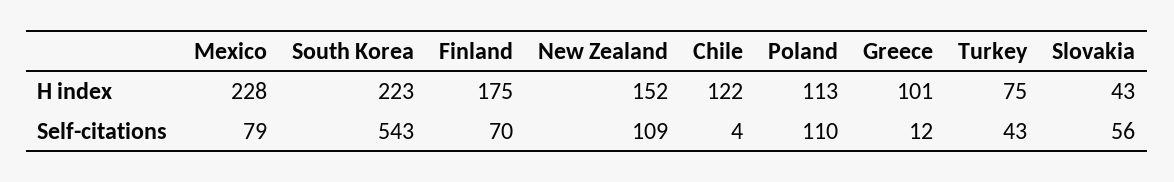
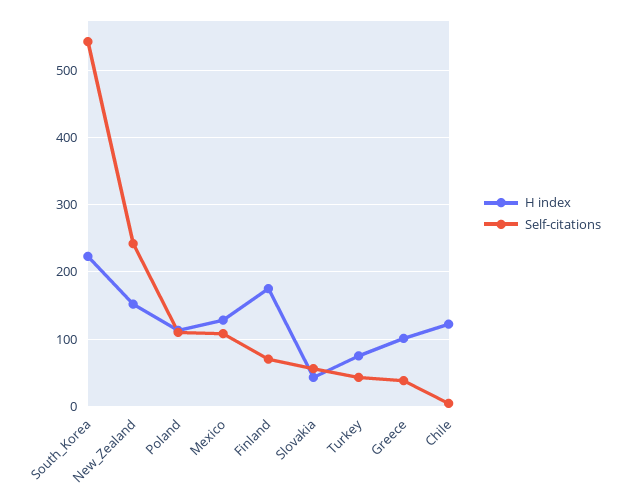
  {
    "H index": {
-     "Mexico": 228,
+     "Mexico": 130,
      "South Korea": 223,
      "Finland": 175,
      "New Zealand": 152,
      "Chile": 122,
      "Poland": 113,
      "Greece": 101,
      "Turkey": 75,
      "Slovakia": 43
    },
    "Self-citations": {
-     "Mexico": 79,
+     "Mexico": 110,
      "South Korea": 543,
      "Finland": 70,
-     "New Zealand": 109,
+     "New Zealand": 240,
      "Chile": 4,
      "Poland": 110,
-     "Greece": 12,
+     "Greece": 40,
      "Turkey": 43,
      "Slovakia": 56
    }
  }

